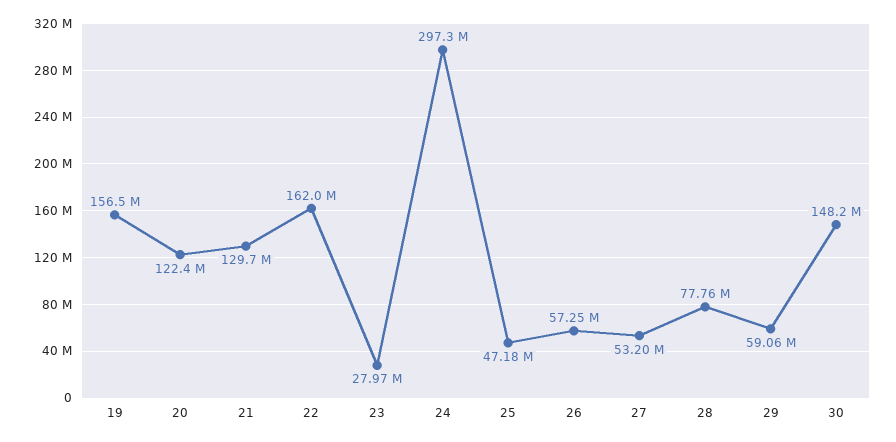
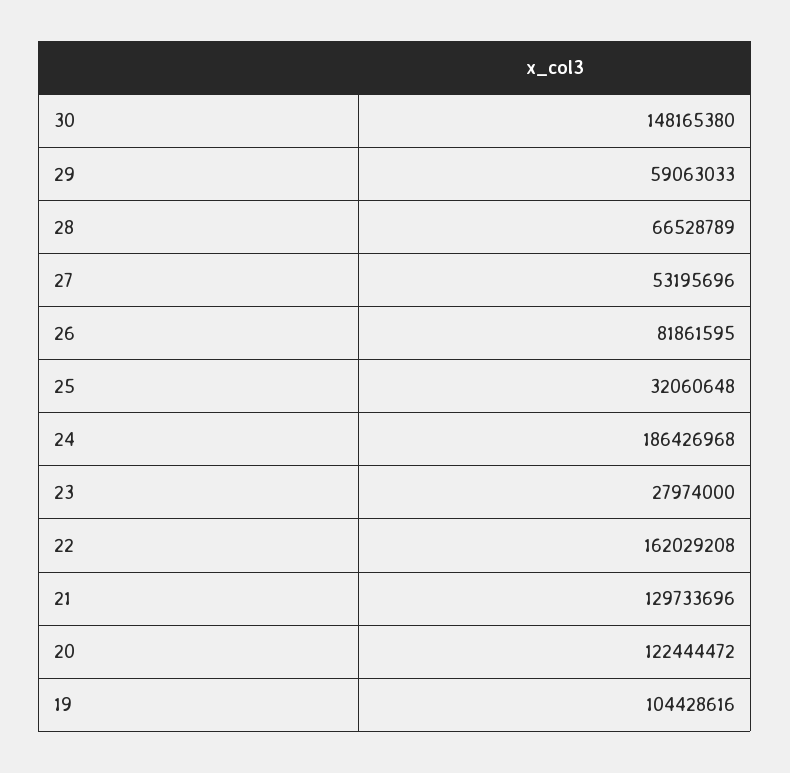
  {
-   "19": 156500000,
+   "19": 104428616,
    "20": 122444472,
    "21": 129733696,
    "22": 162029208,
    "23": 27974000,
-   "24": 297300000,
+   "24": 186426968,
-   "25": 47180000,
+   "25": 32060648,
-   "26": 57250000,
+   "26": 81861595,
    "27": 53195696,
-   "28": 77760000,
+   "28": 66528789,
    "29": 59063033,
    "30": 148165380
  }

